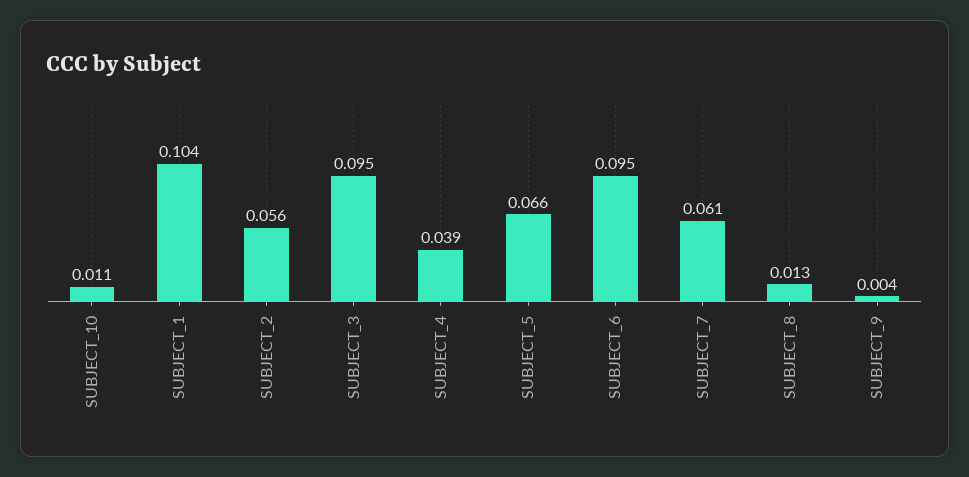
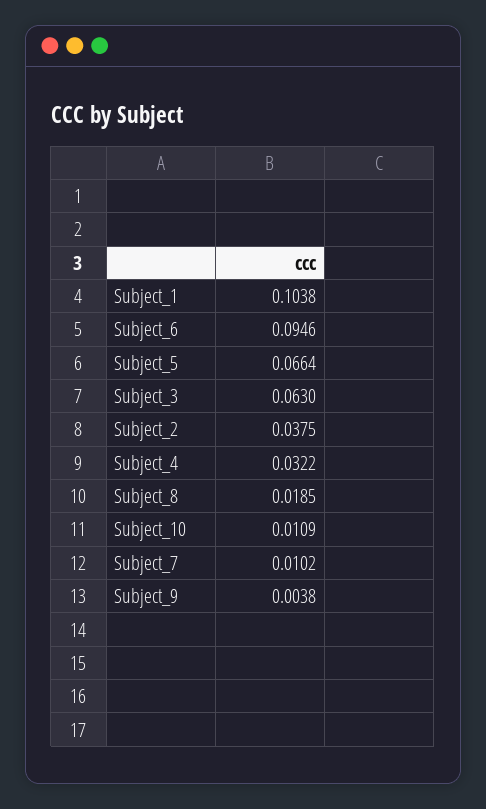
  {
    "SUBJECT_10": 0.0109,
    "SUBJECT_1": 0.1038,
-   "SUBJECT_2": 0.056,
+   "SUBJECT_2": 0.0375,
-   "SUBJECT_3": 0.095,
+   "SUBJECT_3": 0.063,
-   "SUBJECT_4": 0.039,
+   "SUBJECT_4": 0.0322,
    "SUBJECT_5": 0.0664,
    "SUBJECT_6": 0.0946,
-   "SUBJECT_7": 0.061,
+   "SUBJECT_7": 0.0102,
-   "SUBJECT_8": 0.013,
+   "SUBJECT_8": 0.0185,
    "SUBJECT_9": 0.0038
  }

